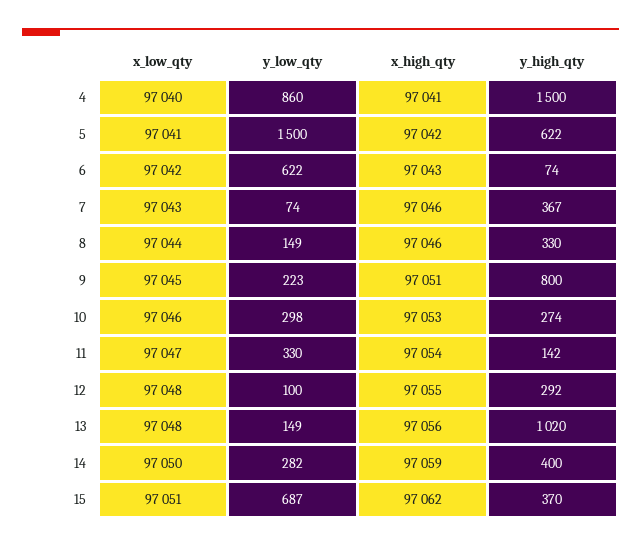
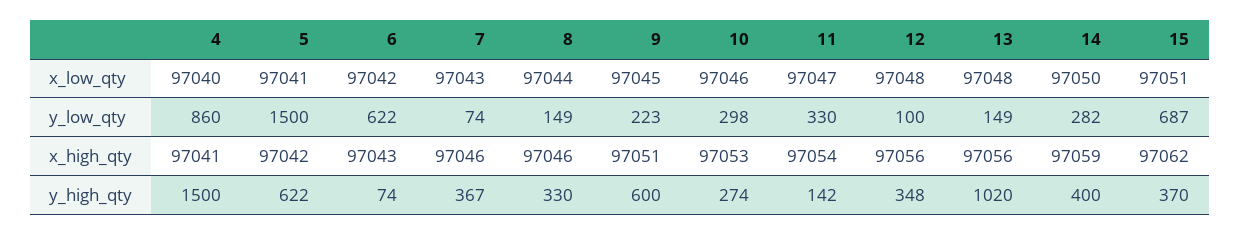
  {
    "x_low_qty": {
      "4": 97040,
      "5": 97041,
      "6": 97042,
      "7": 97043,
      "8": 97044,
      "9": 97045,
      "10": 97046,
      "11": 97047,
      "12": 97048,
      "13": 97048,
      "14": 97050,
      "15": 97051
    },
    "y_low_qty": {
      "4": 860,
      "5": 1500,
      "6": 622,
      "7": 74,
      "8": 149,
      "9": 223,
      "10": 298,
      "11": 330,
      "12": 100,
      "13": 149,
      "14": 282,
      "15": 687
    },
    "x_high_qty": {
      "4": 97041,
      "5": 97042,
      "6": 97043,
      "7": 97046,
      "8": 97046,
      "9": 97051,
      "10": 97053,
      "11": 97054,
-     "12": 97055,
+     "12": 97056,
      "13": 97056,
      "14": 97059,
      "15": 97062
    },
    "y_high_qty": {
      "4": 1500,
      "5": 622,
      "6": 74,
      "7": 367,
      "8": 330,
-     "9": 800,
+     "9": 600,
      "10": 274,
      "11": 142,
-     "12": 292,
+     "12": 348,
      "13": 1020,
      "14": 400,
      "15": 370
    }
  }

